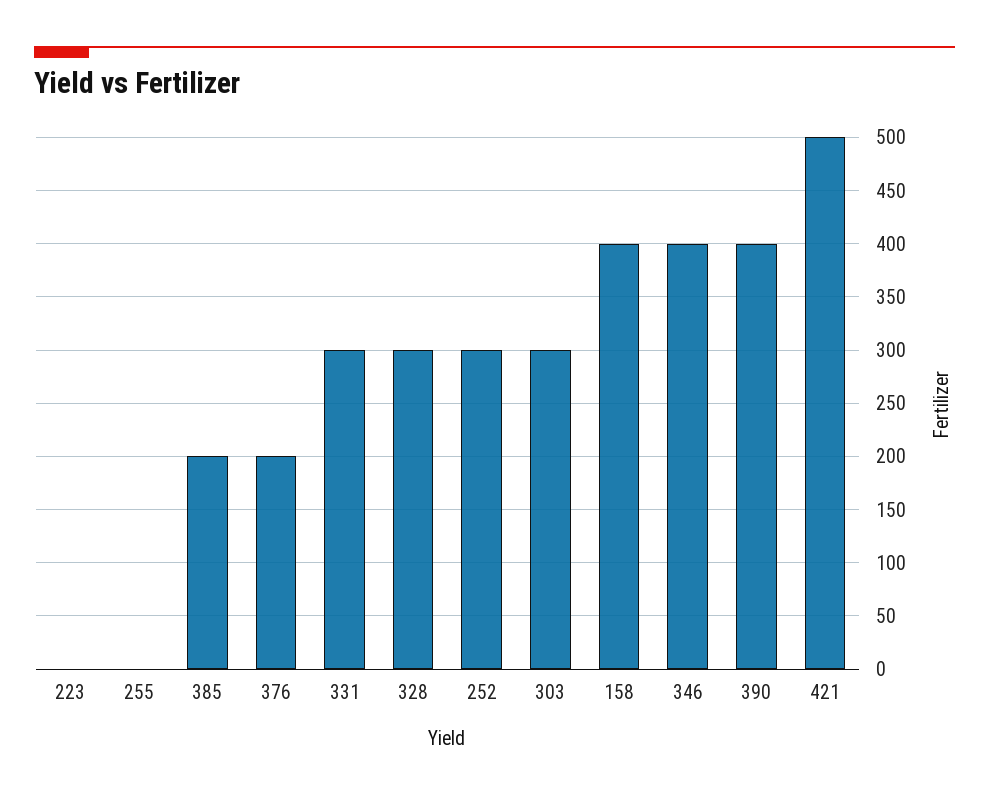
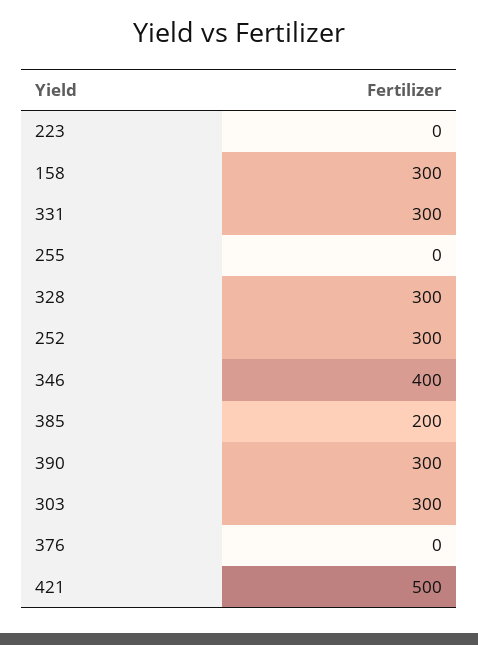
  {
    "223": 0,
    "255": 0,
    "385": 200,
-   "376": 200,
+   "376": 0,
    "331": 300,
    "328": 300,
    "252": 300,
    "303": 300,
-   "158": 400,
+   "158": 300,
    "346": 400,
-   "390": 400,
+   "390": 300,
    "421": 500
  }

